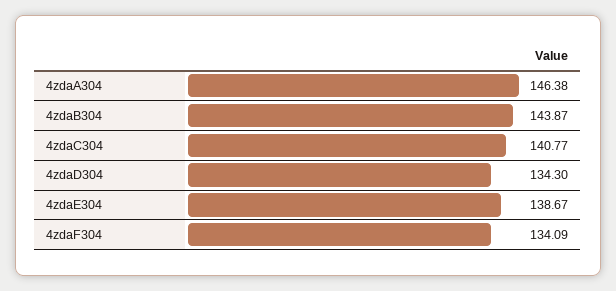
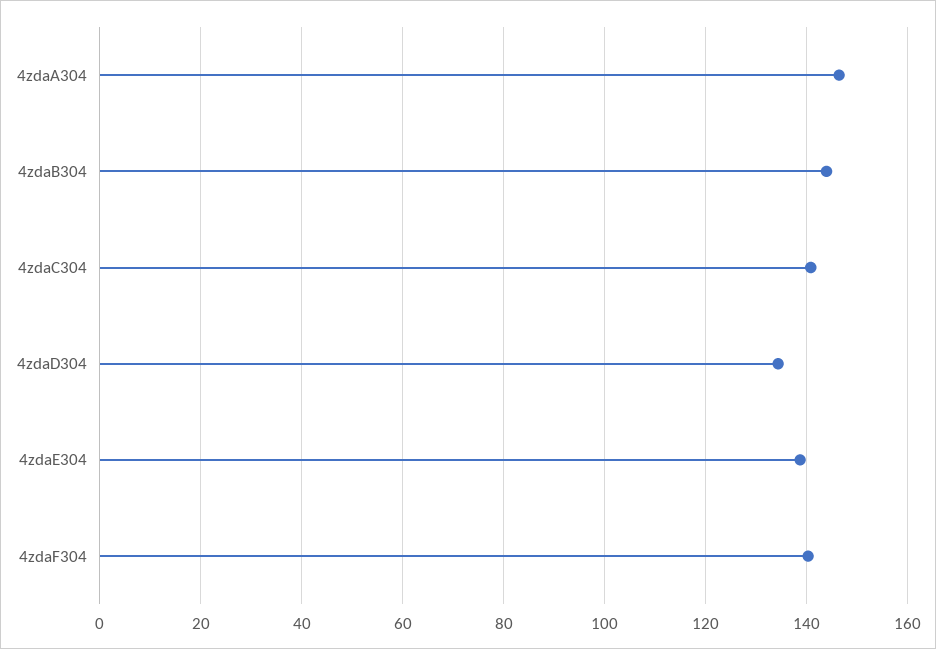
  {
    "4zdaA304": 146.38,
    "4zdaB304": 143.87,
    "4zdaC304": 140.77,
    "4zdaD304": 134.3,
    "4zdaE304": 138.67,
-   "4zdaF304": 134.09
+   "4zdaF304": 140
  }

